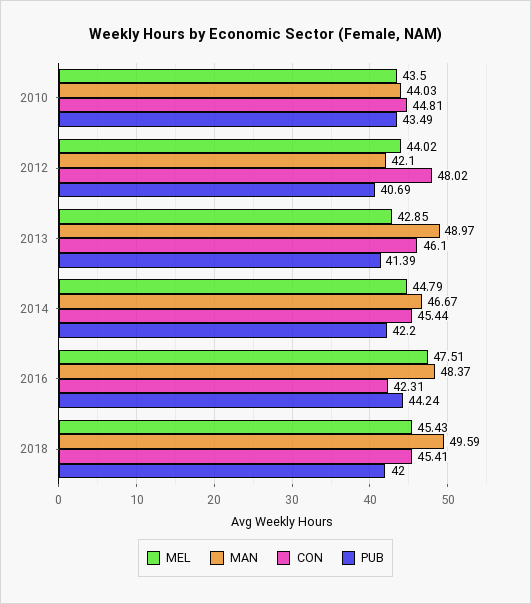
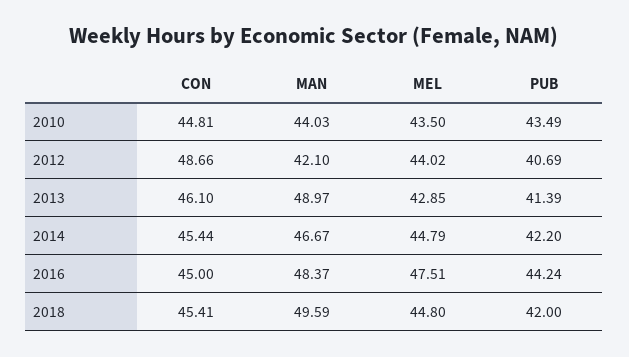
  {
    "MEL": {
      "2010": 43.5,
      "2012": 44.02,
      "2013": 42.85,
      "2014": 44.79,
      "2016": 47.51,
-     "2018": 45.43
+     "2018": 44.8
    },
    "MAN": {
      "2010": 44.03,
      "2012": 42.1,
      "2013": 48.97,
      "2014": 46.67,
      "2016": 48.37,
      "2018": 49.59
    },
    "CON": {
      "2010": 44.81,
-     "2012": 48.02,
+     "2012": 48.66,
      "2013": 46.1,
      "2014": 45.44,
-     "2016": 42.31,
+     "2016": 45,
      "2018": 45.41
    },
    "PUB": {
      "2010": 43.49,
      "2012": 40.69,
      "2013": 41.39,
      "2014": 42.2,
      "2016": 44.24,
      "2018": 42
    }
  }

